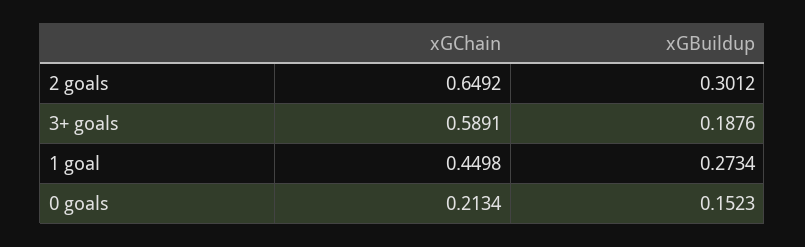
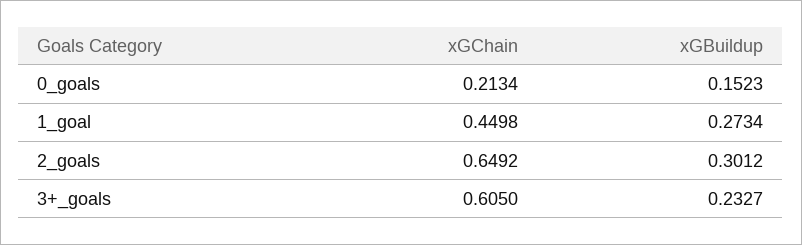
  {
    "xGChain": {
      "2 goals": 0.6492,
-     "3+ goals": 0.5891,
+     "3+ goals": 0.605,
      "1 goal": 0.4498,
      "0 goals": 0.2134
    },
    "xGBuildup": {
      "2 goals": 0.3012,
-     "3+ goals": 0.1876,
+     "3+ goals": 0.2327,
      "1 goal": 0.2734,
      "0 goals": 0.1523
    }
  }

